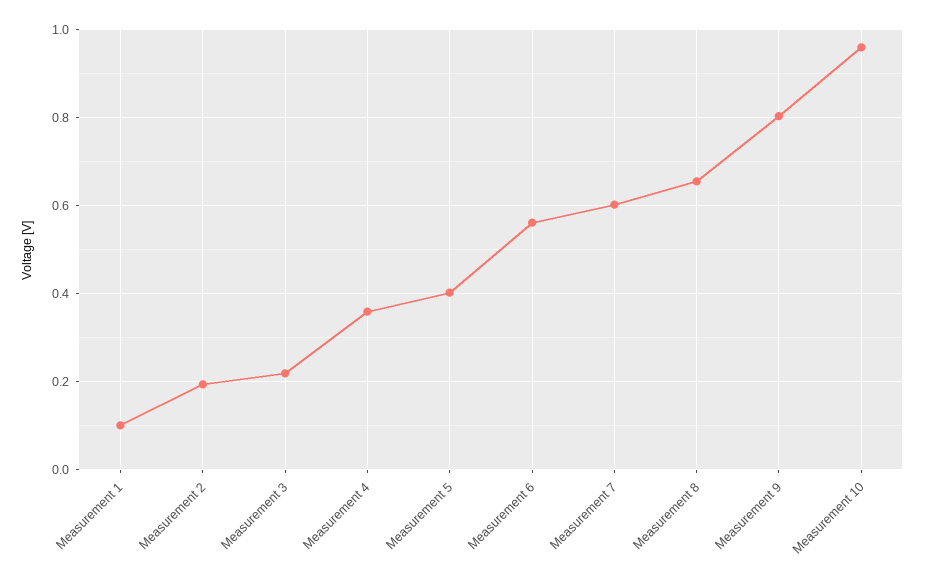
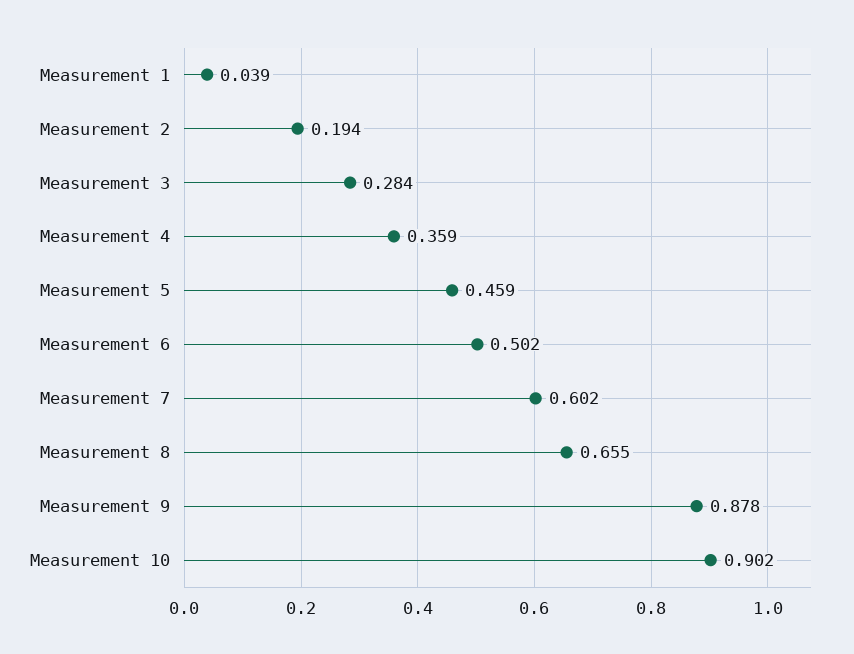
  {
-   "Measurement 1": 0.1,
+   "Measurement 1": 0.039,
    "Measurement 2": 0.194,
-   "Measurement 3": 0.22,
+   "Measurement 3": 0.284,
    "Measurement 4": 0.359,
-   "Measurement 5": 0.4,
+   "Measurement 5": 0.459,
-   "Measurement 6": 0.56,
+   "Measurement 6": 0.502,
    "Measurement 7": 0.602,
    "Measurement 8": 0.655,
-   "Measurement 9": 0.8,
+   "Measurement 9": 0.878,
-   "Measurement 10": 0.96
+   "Measurement 10": 0.902
  }

